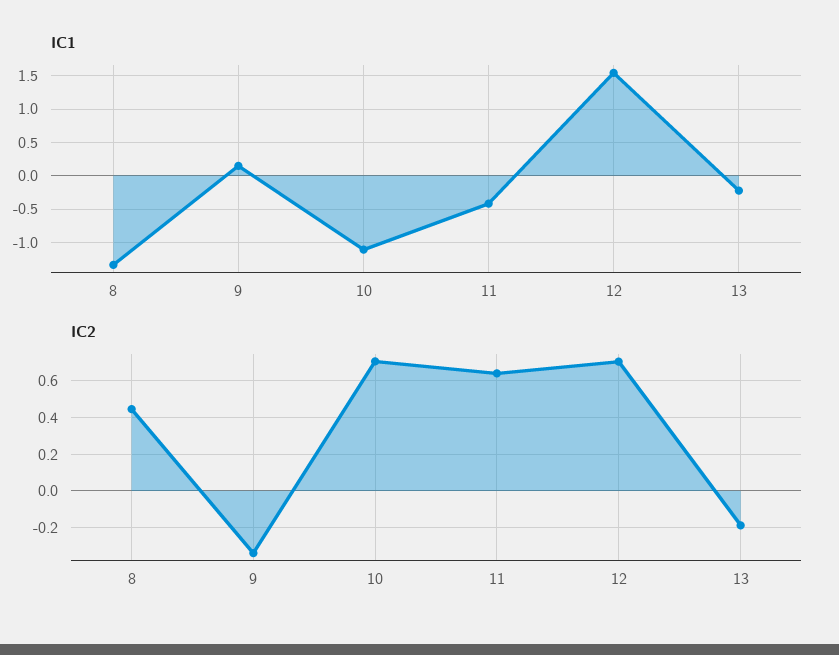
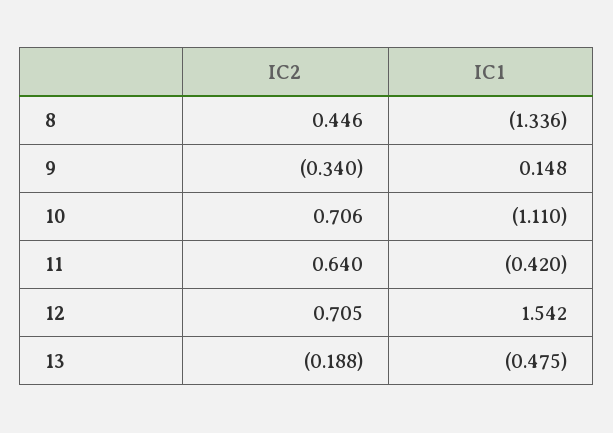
  {
    "IC1": {
      "8": -1.336,
      "9": 0.148,
      "10": -1.11,
      "11": -0.42,
      "12": 1.542,
-     "13": -0.2
+     "13": -0.475
    },
    "IC2": {
      "8": 0.446,
      "9": -0.34,
      "10": 0.706,
      "11": 0.64,
      "12": 0.705,
      "13": -0.188
    }
  }

